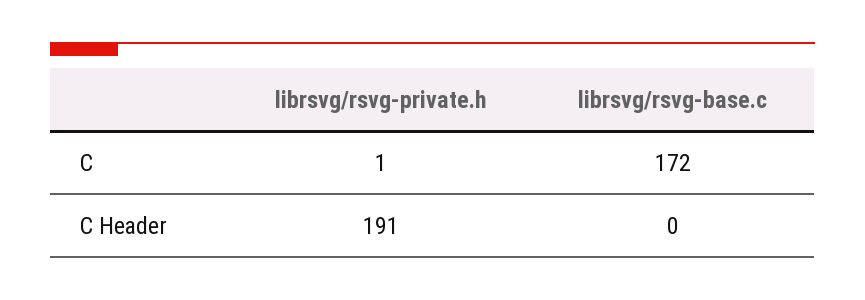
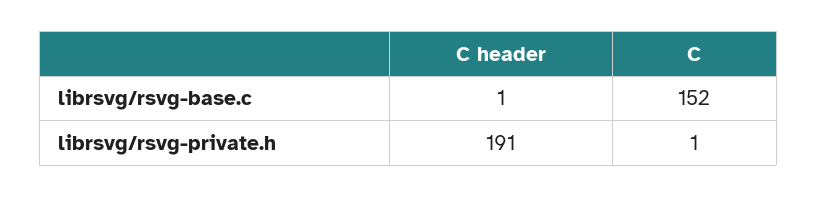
  {
    "librsvg/rsvg-private.h": {
      "C": 1,
      "C Header": 191
    },
    "librsvg/rsvg-base.c": {
-     "C": 172,
+     "C": 152,
-     "C Header": 0
+     "C Header": 1
    }
  }

